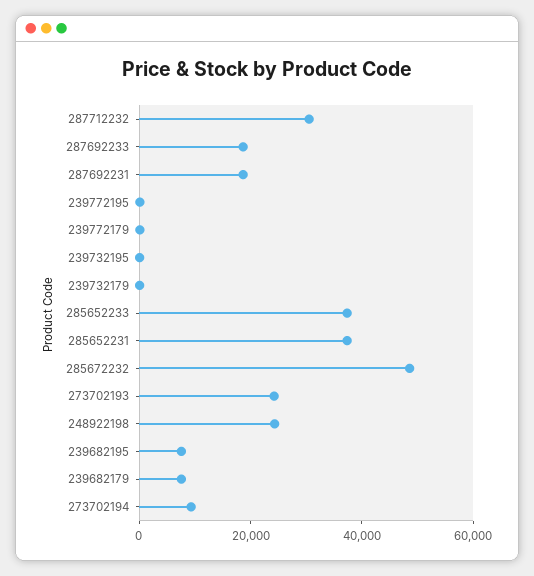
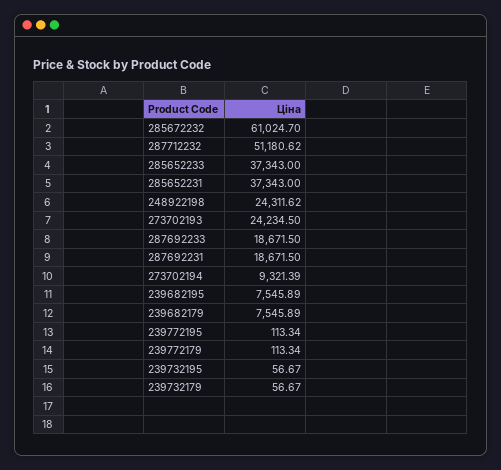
  {
-   "287712232": 30000,
+   "287712232": 51180.62,
    "287692233": 18671.5,
    "287692231": 18671.5,
    "239772195": 113.34,
    "239772179": 113.34,
    "239732195": 56.67,
    "239732179": 56.67,
    "285652233": 37343,
    "285652231": 37343,
-   "285672232": 50000,
+   "285672232": 61024.7,
    "273702193": 24234.5,
    "248922198": 24311.62,
    "239682195": 7545.89,
    "239682179": 7545.89,
    "273702194": 9321.39
  }

